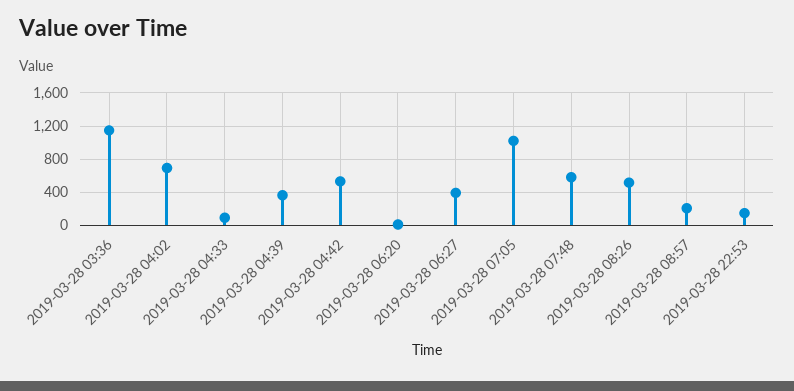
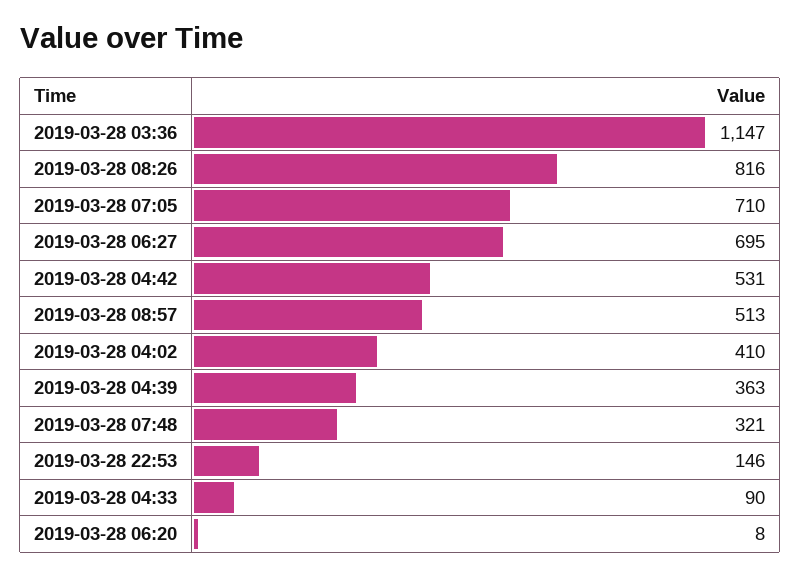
  {
    "2019-03-28 03:36": 1147,
-   "2019-03-28 04:02": 700,
+   "2019-03-28 04:02": 410,
    "2019-03-28 04:33": 90,
    "2019-03-28 04:39": 363,
    "2019-03-28 04:42": 531,
    "2019-03-28 06:20": 8,
-   "2019-03-28 06:27": 400,
+   "2019-03-28 06:27": 695,
-   "2019-03-28 07:05": 1000,
+   "2019-03-28 07:05": 710,
-   "2019-03-28 07:48": 600,
+   "2019-03-28 07:48": 321,
-   "2019-03-28 08:26": 500,
+   "2019-03-28 08:26": 816,
-   "2019-03-28 08:57": 200,
+   "2019-03-28 08:57": 513,
    "2019-03-28 22:53": 146
  }

